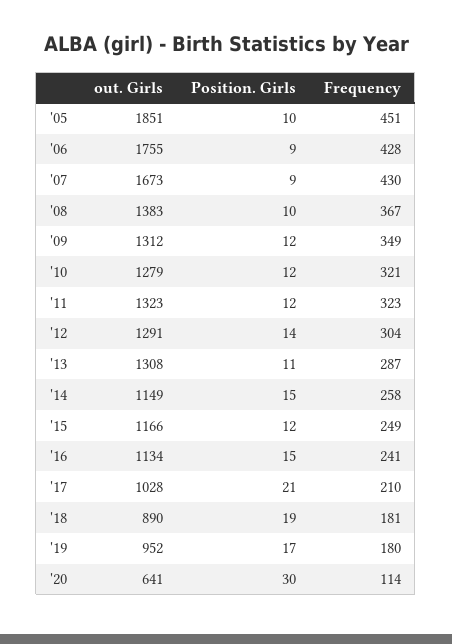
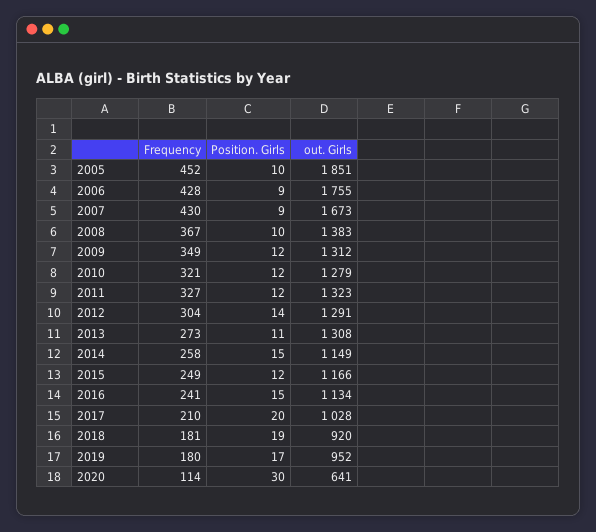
  {
    "out. Girls": {
      "'05": 1851,
      "'06": 1755,
      "'07": 1673,
      "'08": 1383,
      "'09": 1312,
      "'10": 1279,
      "'11": 1323,
      "'12": 1291,
      "'13": 1308,
      "'14": 1149,
      "'15": 1166,
      "'16": 1134,
      "'17": 1028,
-     "'18": 890,
+     "'18": 920,
      "'19": 952,
      "'20": 641
    },
    "Position. Girls": {
      "'05": 10,
      "'06": 9,
      "'07": 9,
      "'08": 10,
      "'09": 12,
      "'10": 12,
      "'11": 12,
      "'12": 14,
      "'13": 11,
      "'14": 15,
      "'15": 12,
      "'16": 15,
-     "'17": 21,
+     "'17": 20,
      "'18": 19,
      "'19": 17,
      "'20": 30
    },
    "Frequency": {
-     "'05": 451,
+     "'05": 452,
      "'06": 428,
      "'07": 430,
      "'08": 367,
      "'09": 349,
      "'10": 321,
-     "'11": 323,
+     "'11": 327,
      "'12": 304,
-     "'13": 287,
+     "'13": 273,
      "'14": 258,
      "'15": 249,
      "'16": 241,
      "'17": 210,
      "'18": 181,
      "'19": 180,
      "'20": 114
    }
  }

